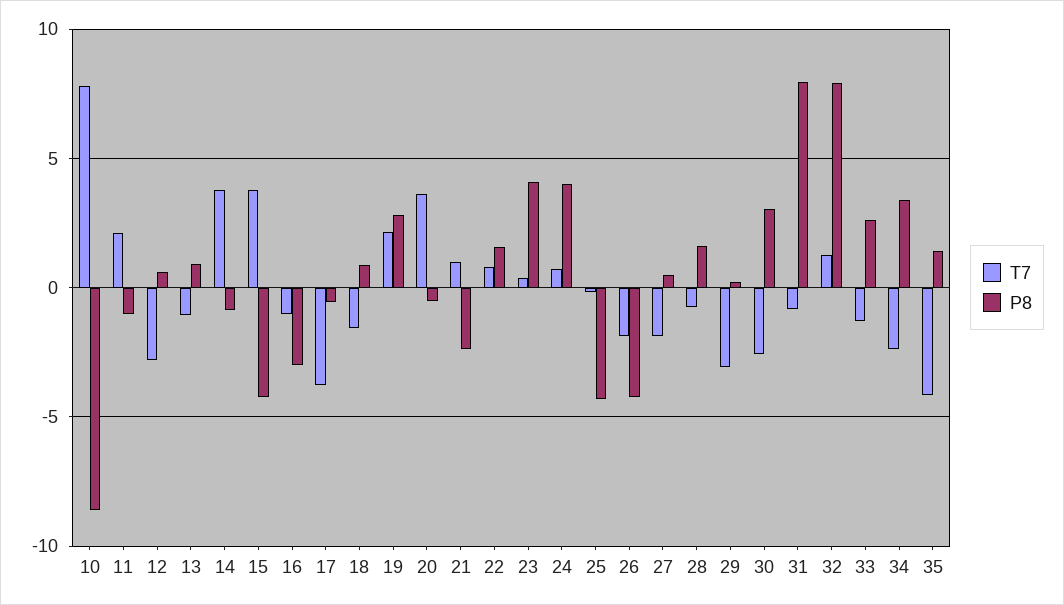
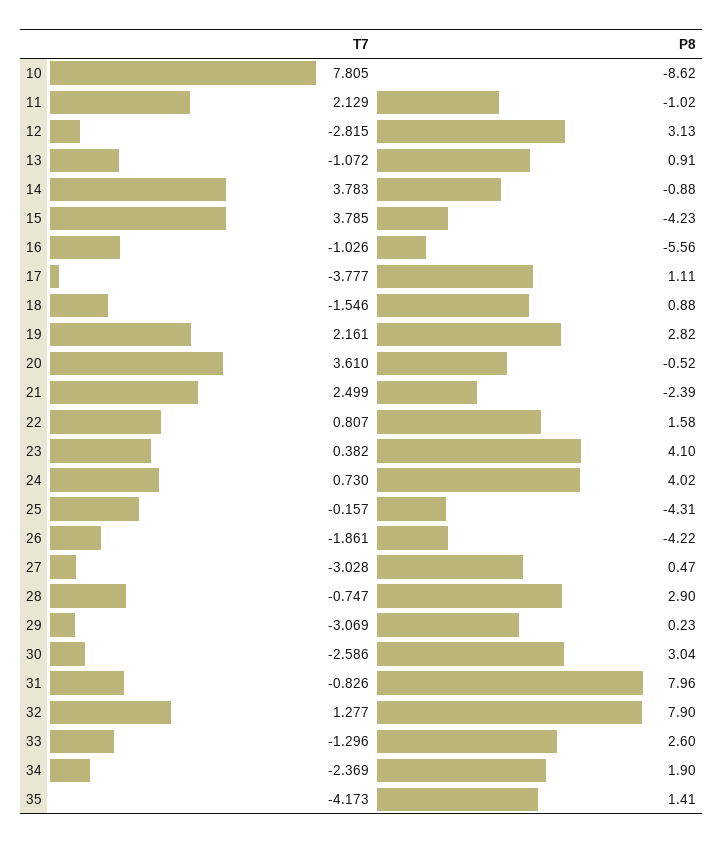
  {
    "T7": {
      "10": 7.805,
      "11": 2.129,
      "12": -2.815,
      "13": -1.072,
      "14": 3.783,
      "15": 3.785,
      "16": -1.026,
      "17": -3.777,
      "18": -1.546,
      "19": 2.161,
      "20": 3.61,
-     "21": 1,
+     "21": 2.499,
      "22": 0.807,
      "23": 0.382,
      "24": 0.73,
      "25": -0.157,
      "26": -1.861,
-     "27": -2,
+     "27": -3.028,
      "28": -0.747,
      "29": -3.069,
      "30": -2.586,
      "31": -0.826,
      "32": 1.277,
      "33": -1.296,
      "34": -2.369,
      "35": -4.173
    },
    "P8": {
      "10": -8.62,
      "11": -1.02,
-     "12": 0.5,
+     "12": 3.13,
      "13": 0.91,
      "14": -0.88,
      "15": -4.23,
-     "16": -3,
+     "16": -5.56,
-     "17": -0.5,
+     "17": 1.11,
      "18": 0.88,
      "19": 2.82,
      "20": -0.52,
      "21": -2.39,
      "22": 1.58,
      "23": 4.1,
      "24": 4.02,
      "25": -4.31,
      "26": -4.22,
      "27": 0.47,
-     "28": 1.5,
+     "28": 2.9,
      "29": 0.23,
      "30": 3.04,
      "31": 7.96,
      "32": 7.9,
      "33": 2.6,
-     "34": 3.5,
+     "34": 1.9,
      "35": 1.41
    }
  }

